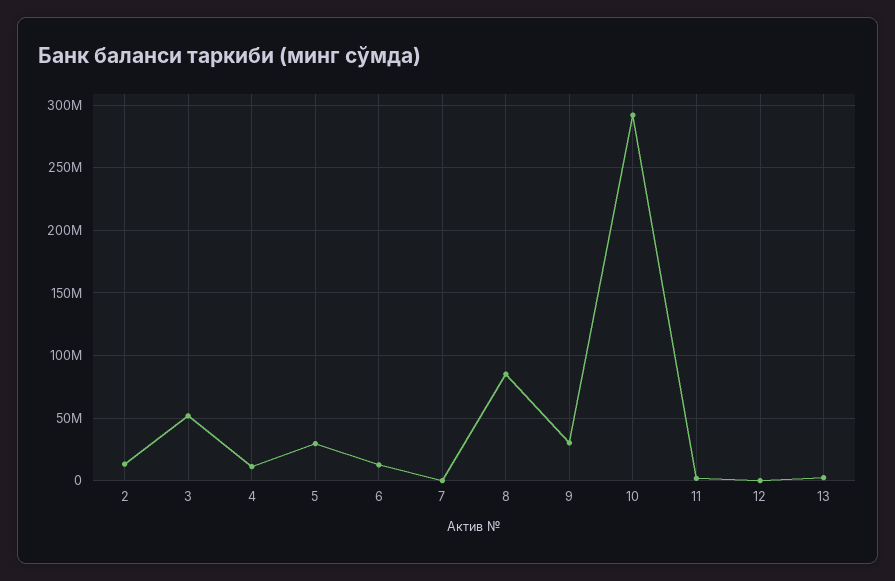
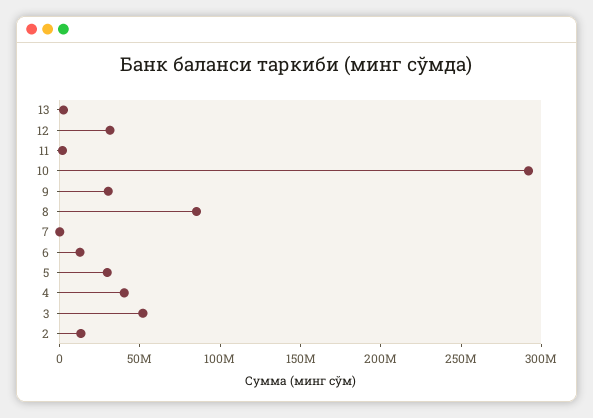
  {
    "2": 15000000,
    "3": 50000000,
-   "4": 10000000,
+   "4": 40000000,
    "5": 30000000,
    "6": 15000000,
    "7": 0,
    "8": 85000000,
    "9": 30000000,
    "10": 290000000,
    "11": 0,
-   "12": 0,
+   "12": 30000000,
    "13": 0
  }

